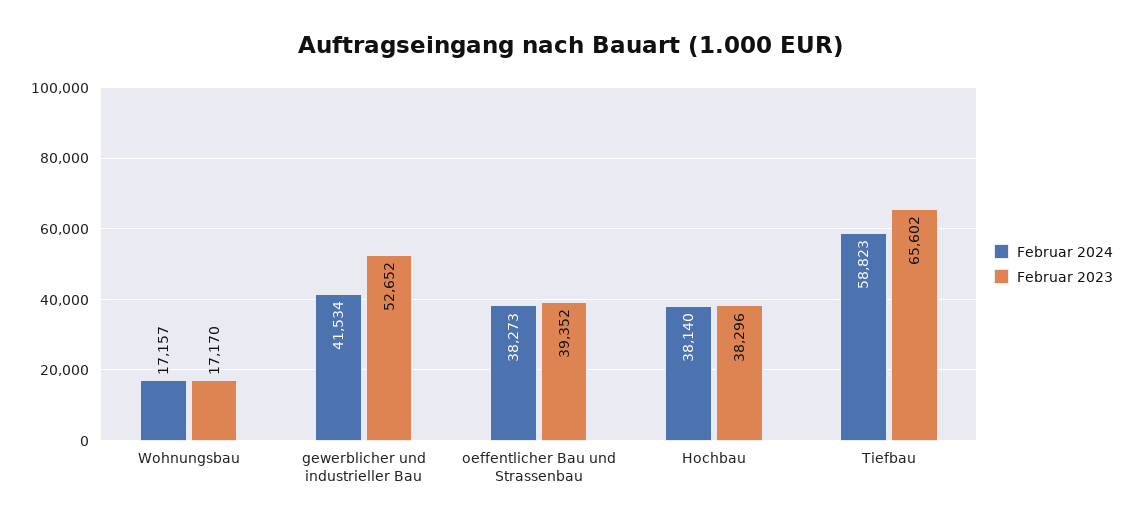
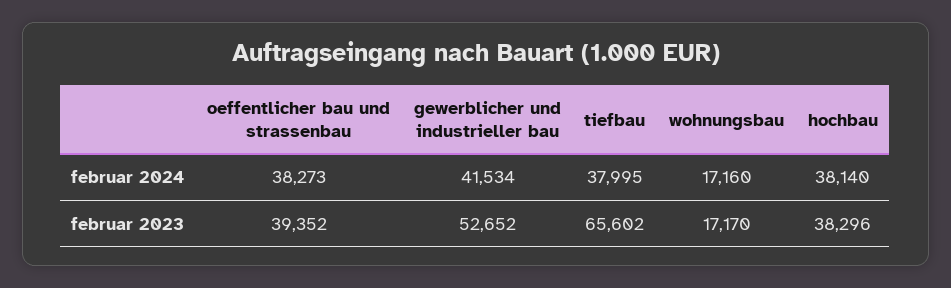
  {
    "Februar 2024": {
-     "Wohnungsbau": 17157,
+     "Wohnungsbau": 17160,
      "gewerblicher und industrieller Bau": 41534,
      "oeffentlicher Bau und Strassenbau": 38273,
      "Hochbau": 38140,
-     "Tiefbau": 58823
+     "Tiefbau": 37995
    },
    "Februar 2023": {
      "Wohnungsbau": 17170,
      "gewerblicher und industrieller Bau": 52652,
      "oeffentlicher Bau und Strassenbau": 39352,
      "Hochbau": 38296,
      "Tiefbau": 65602
    }
  }

